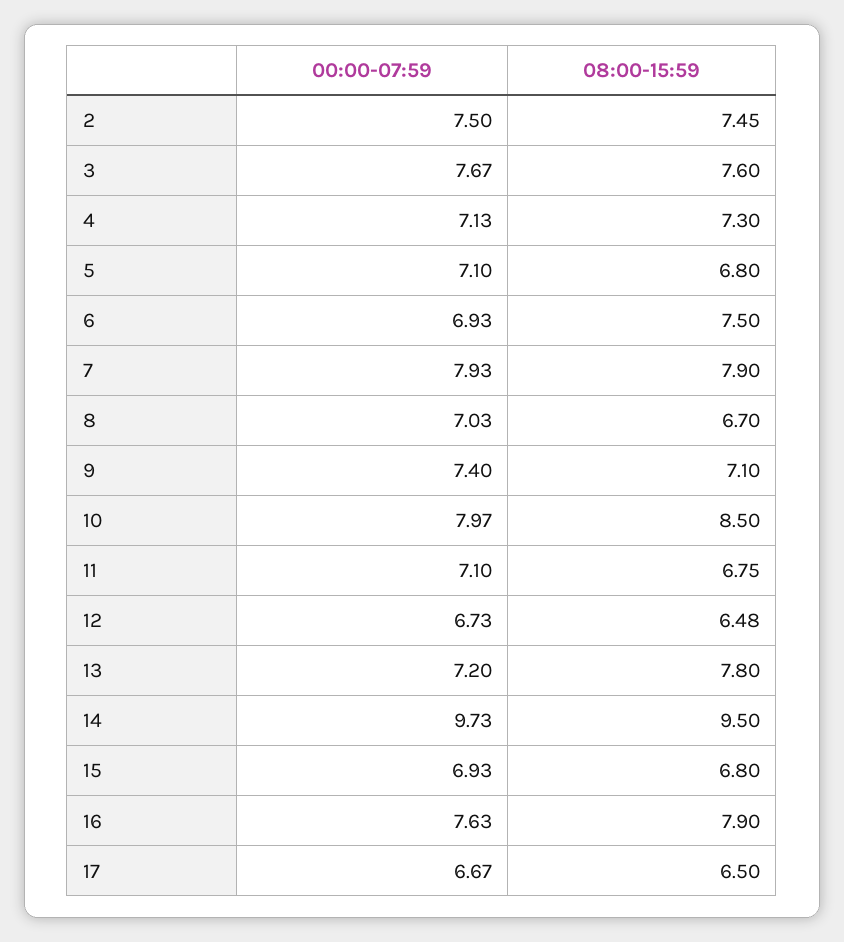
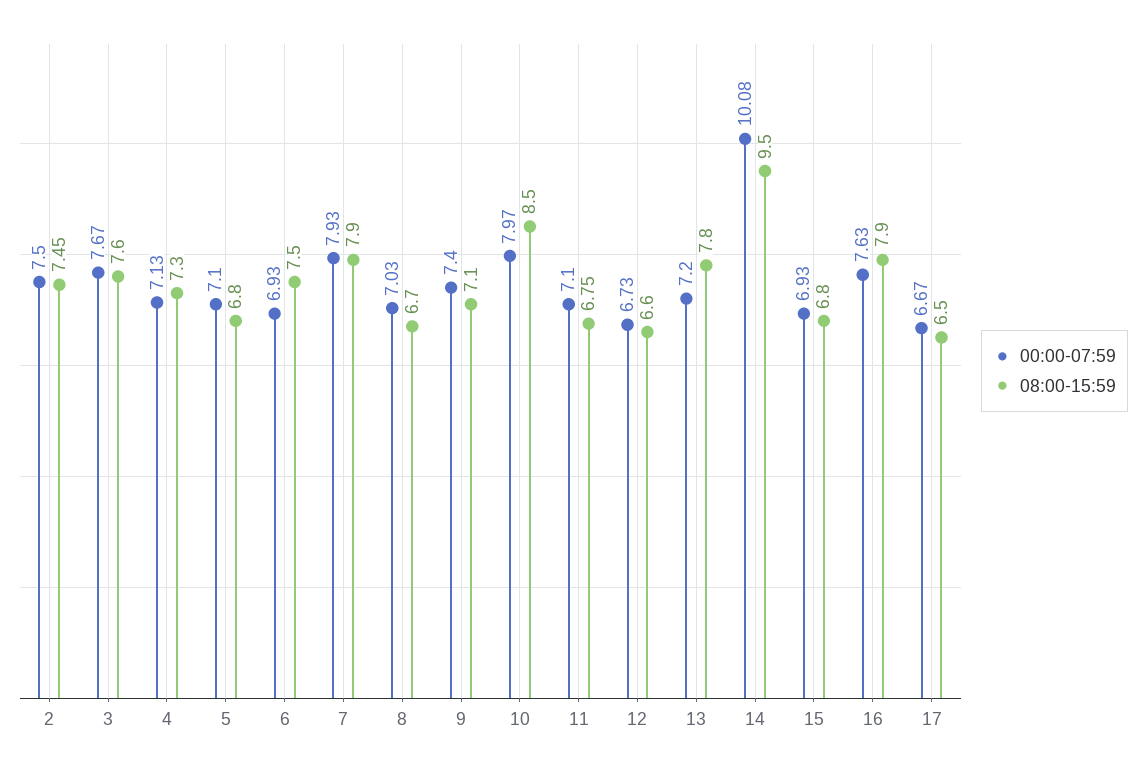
  {
    "00:00-07:59": {
      "2": 7.5,
      "3": 7.67,
      "4": 7.13,
      "5": 7.1,
      "6": 6.93,
      "7": 7.93,
      "8": 7.03,
      "9": 7.4,
      "10": 7.97,
      "11": 7.1,
      "12": 6.73,
      "13": 7.2,
-     "14": 9.73,
+     "14": 10.08,
      "15": 6.93,
      "16": 7.63,
      "17": 6.67
    },
    "08:00-15:59": {
      "2": 7.45,
      "3": 7.6,
      "4": 7.3,
      "5": 6.8,
      "6": 7.5,
      "7": 7.9,
      "8": 6.7,
      "9": 7.1,
      "10": 8.5,
      "11": 6.75,
-     "12": 6.48,
+     "12": 6.6,
      "13": 7.8,
      "14": 9.5,
      "15": 6.8,
      "16": 7.9,
      "17": 6.5
    }
  }

